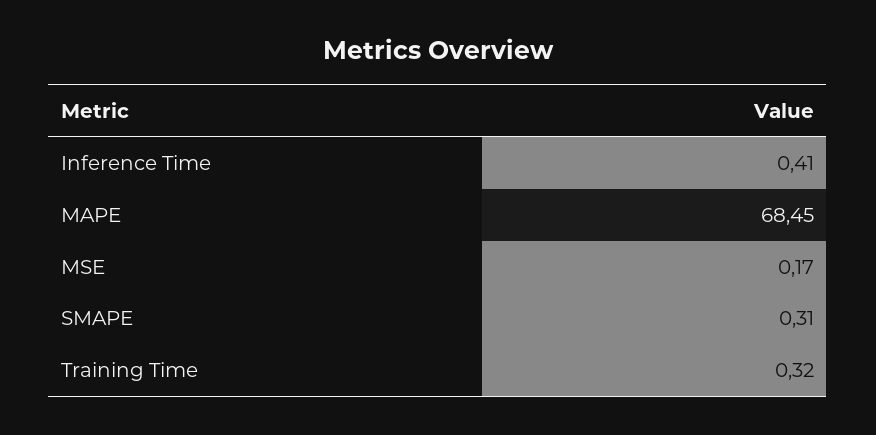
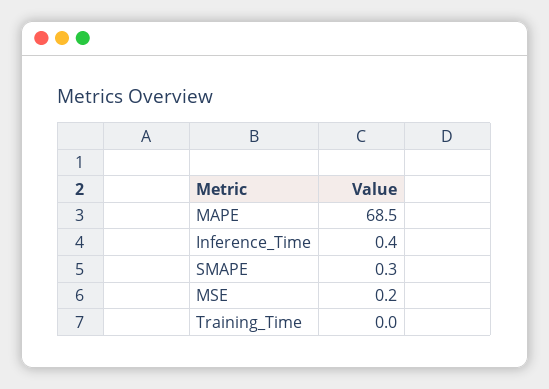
  {
    "Inference Time": 0.41,
    "MAPE": 68.45,
    "MSE": 0.17,
    "SMAPE": 0.31,
-   "Training Time": 0.32
+   "Training Time": 0
  }

